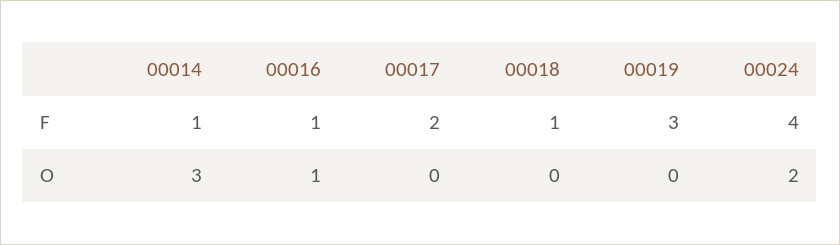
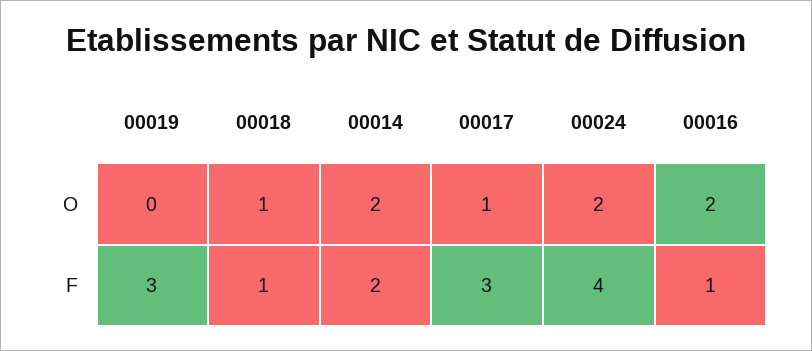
  {
    "00014": {
-     "F": 1,
+     "F": 2,
-     "O": 3
+     "O": 2
    },
    "00016": {
      "F": 1,
-     "O": 1
+     "O": 2
    },
    "00017": {
-     "F": 2,
+     "F": 3,
-     "O": 0
+     "O": 1
    },
    "00018": {
      "F": 1,
-     "O": 0
+     "O": 1
    },
    "00019": {
      "F": 3,
      "O": 0
    },
    "00024": {
      "F": 4,
      "O": 2
    }
  }

